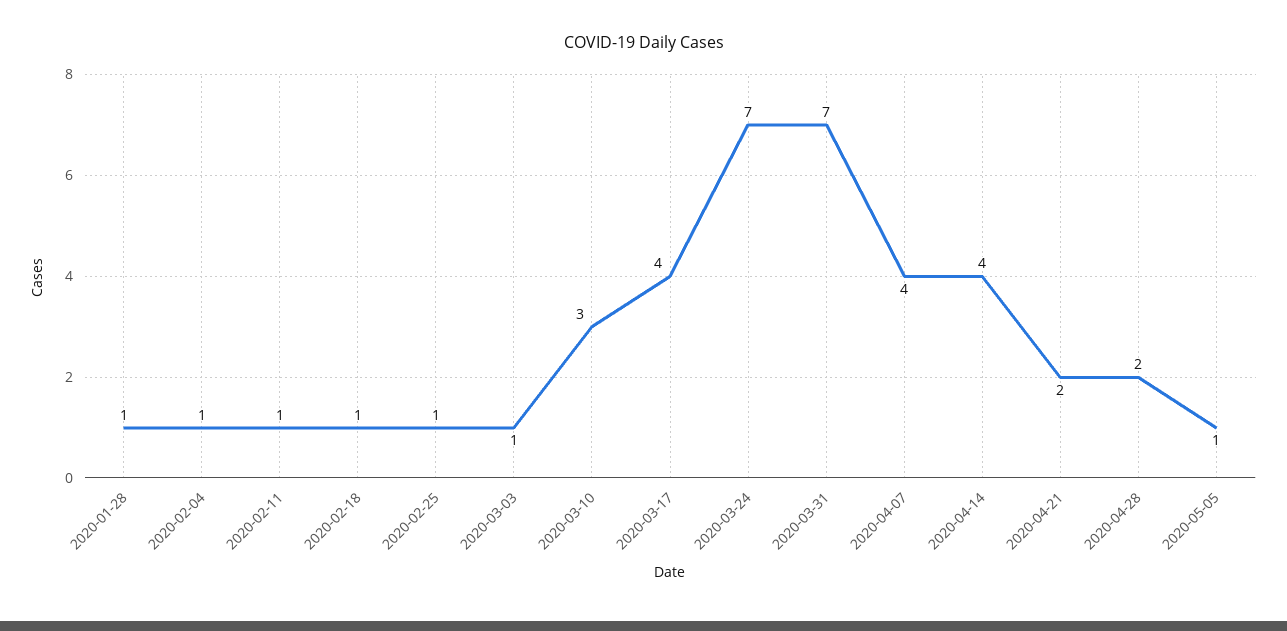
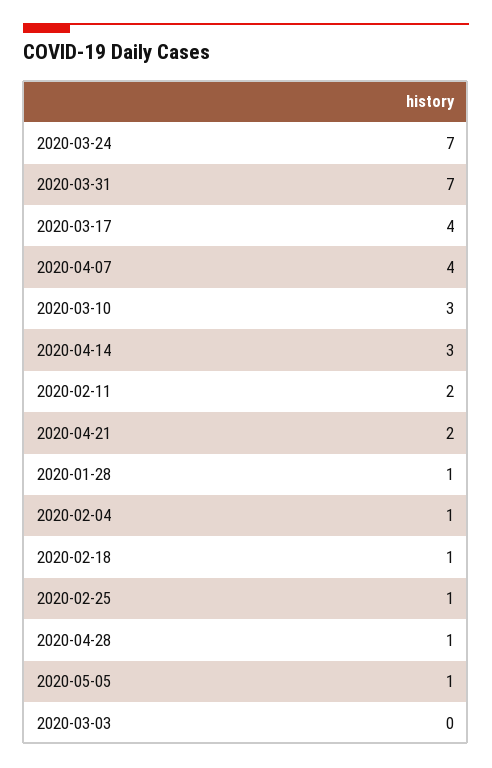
  {
    "2020-01-28": 1,
    "2020-02-04": 1,
-   "2020-02-11": 1,
+   "2020-02-11": 2,
    "2020-02-18": 1,
    "2020-02-25": 1,
-   "2020-03-03": 1,
+   "2020-03-03": 0,
    "2020-03-10": 3,
    "2020-03-17": 4,
    "2020-03-24": 7,
    "2020-03-31": 7,
    "2020-04-07": 4,
-   "2020-04-14": 4,
+   "2020-04-14": 3,
    "2020-04-21": 2,
-   "2020-04-28": 2,
+   "2020-04-28": 1,
    "2020-05-05": 1
  }

